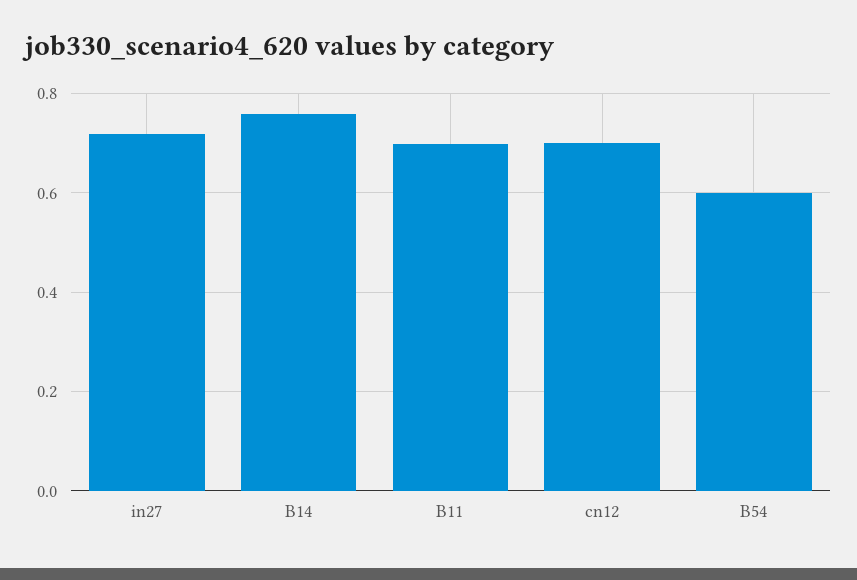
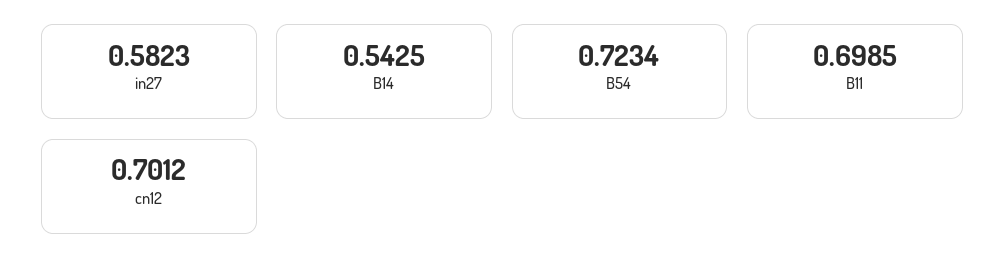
  {
-   "in27": 0.72,
+   "in27": 0.5823,
-   "B14": 0.76,
+   "B14": 0.5425,
    "B11": 0.6985,
    "cn12": 0.7012,
-   "B54": 0.6
+   "B54": 0.7234
  }

